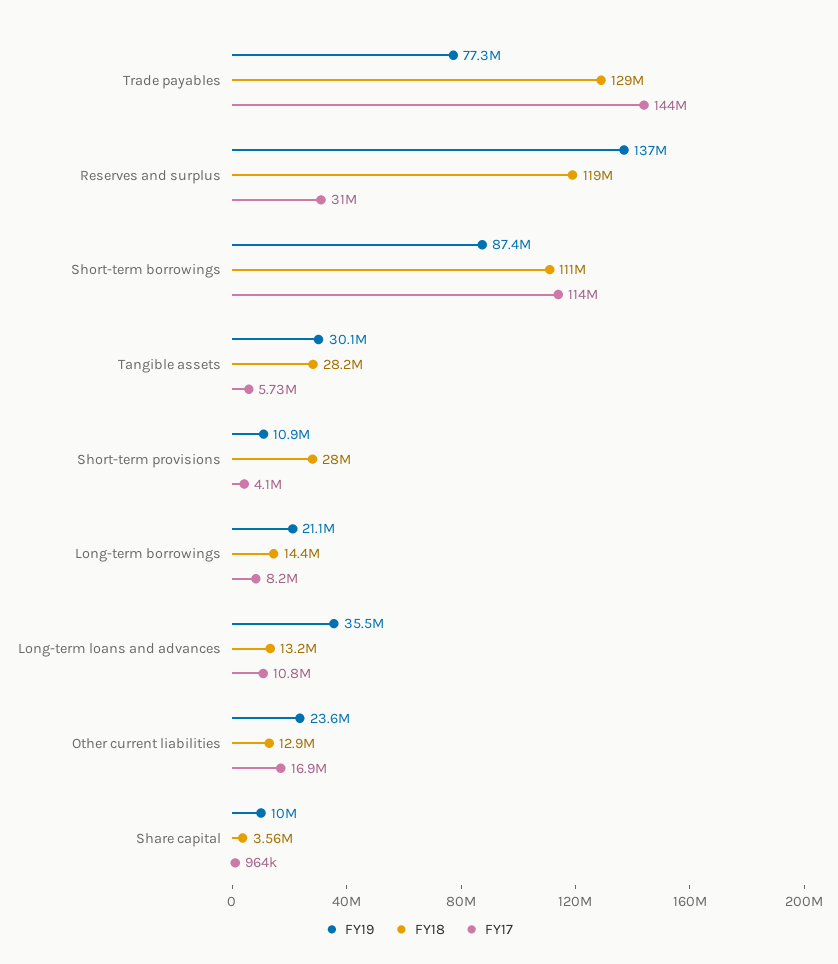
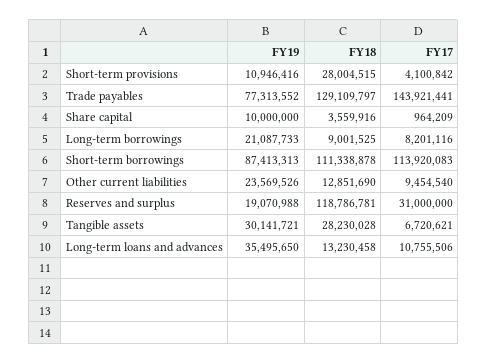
  {
    "FY19": {
      "Trade payables": 77313552,
-     "Reserves and surplus": 137000000,
+     "Reserves and surplus": 19070988,
      "Short-term borrowings": 87413313,
      "Tangible assets": 30141721,
      "Short-term provisions": 10946416,
      "Long-term borrowings": 21087733,
      "Long-term loans and advances": 35495650,
      "Other current liabilities": 23569526,
      "Share capital": 10000000
    },
    "FY18": {
      "Trade payables": 129109797,
      "Reserves and surplus": 118786781,
      "Short-term borrowings": 111338878,
      "Tangible assets": 28230028,
      "Short-term provisions": 28004515,
-     "Long-term borrowings": 14400000,
+     "Long-term borrowings": 9001525,
      "Long-term loans and advances": 13230458,
      "Other current liabilities": 12851690,
      "Share capital": 3559916
    },
    "FY17": {
      "Trade payables": 143921441,
      "Reserves and surplus": 31000000,
      "Short-term borrowings": 113920083,
-     "Tangible assets": 5730000,
+     "Tangible assets": 6720621,
      "Short-term provisions": 4100842,
      "Long-term borrowings": 8201116,
      "Long-term loans and advances": 10755506,
-     "Other current liabilities": 16900000,
+     "Other current liabilities": 9454540,
      "Share capital": 964209
    }
  }

